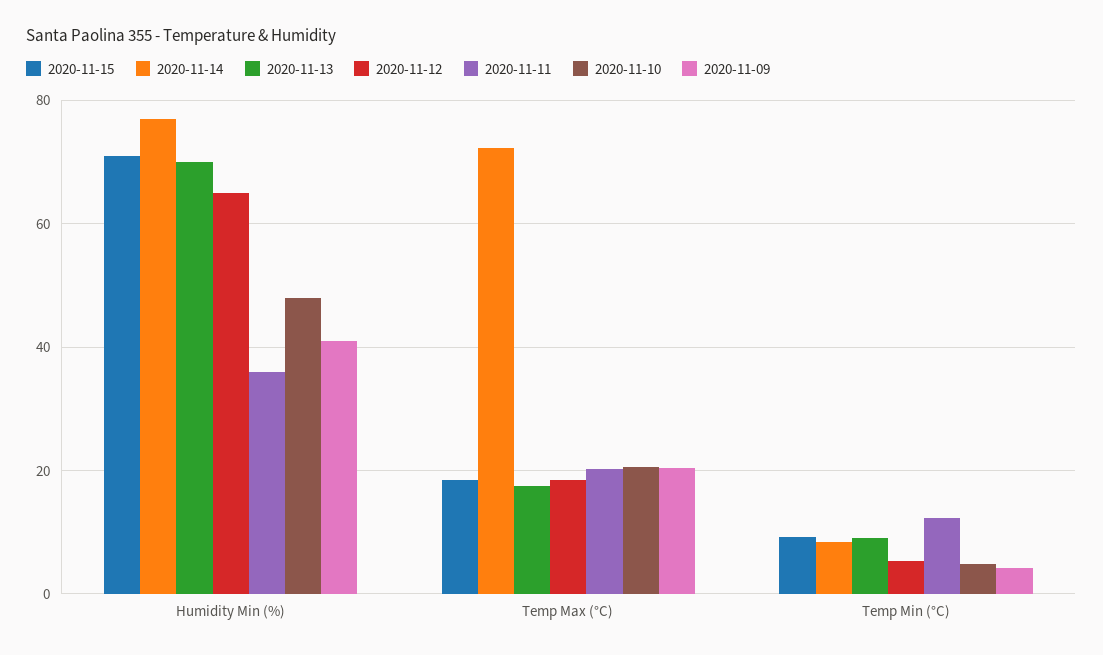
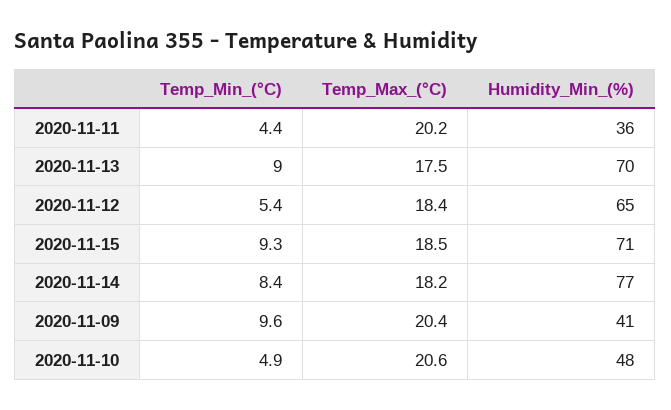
  {
    "2020-11-15": {
      "Humidity Min (%)": 71,
      "Temp Max (°C)": 18.5,
      "Temp Min (°C)": 9.3
    },
    "2020-11-14": {
      "Humidity Min (%)": 77,
-     "Temp Max (°C)": 72,
+     "Temp Max (°C)": 18.2,
      "Temp Min (°C)": 8.4
    },
    "2020-11-13": {
      "Humidity Min (%)": 70,
      "Temp Max (°C)": 17.5,
      "Temp Min (°C)": 9
    },
    "2020-11-12": {
      "Humidity Min (%)": 65,
      "Temp Max (°C)": 18.4,
      "Temp Min (°C)": 5.4
    },
    "2020-11-11": {
      "Humidity Min (%)": 36,
      "Temp Max (°C)": 20.2,
-     "Temp Min (°C)": 12
+     "Temp Min (°C)": 4.4
    },
    "2020-11-10": {
      "Humidity Min (%)": 48,
      "Temp Max (°C)": 20.6,
      "Temp Min (°C)": 4.9
    },
    "2020-11-09": {
      "Humidity Min (%)": 41,
      "Temp Max (°C)": 20.4,
-     "Temp Min (°C)": 4
+     "Temp Min (°C)": 9.6
    }
  }

